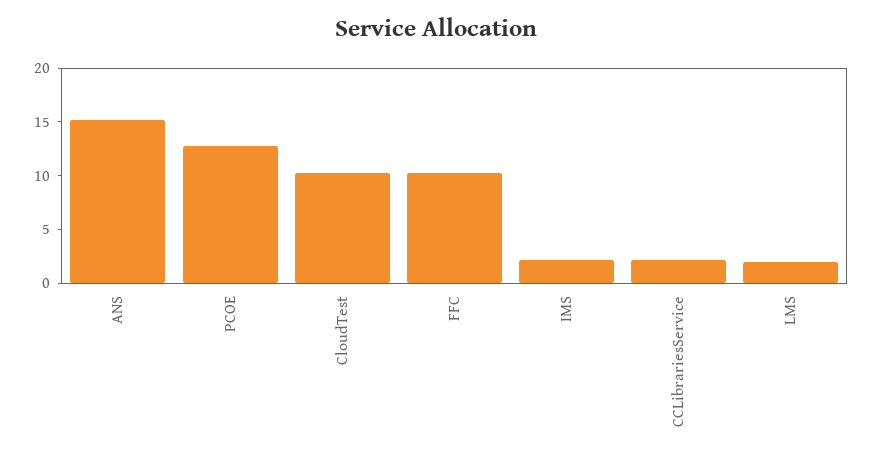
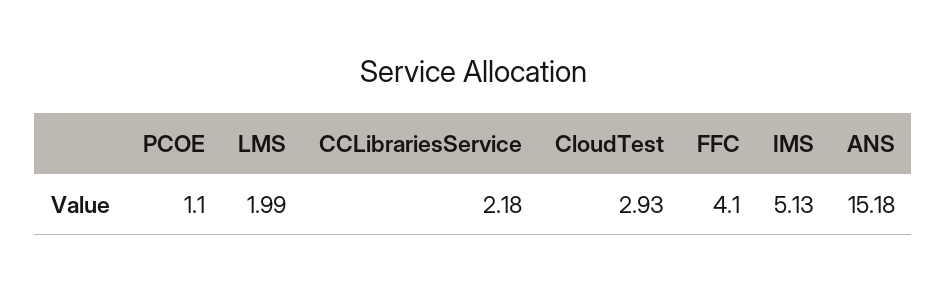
  {
    "ANS": 15.18,
-   "PCOE": 13,
+   "PCOE": 1.1,
-   "CloudTest": 10,
+   "CloudTest": 2.93,
-   "FFC": 10,
+   "FFC": 4.1,
-   "IMS": 2,
+   "IMS": 5.13,
    "CCLibrariesService": 2.18,
    "LMS": 1.99
  }

